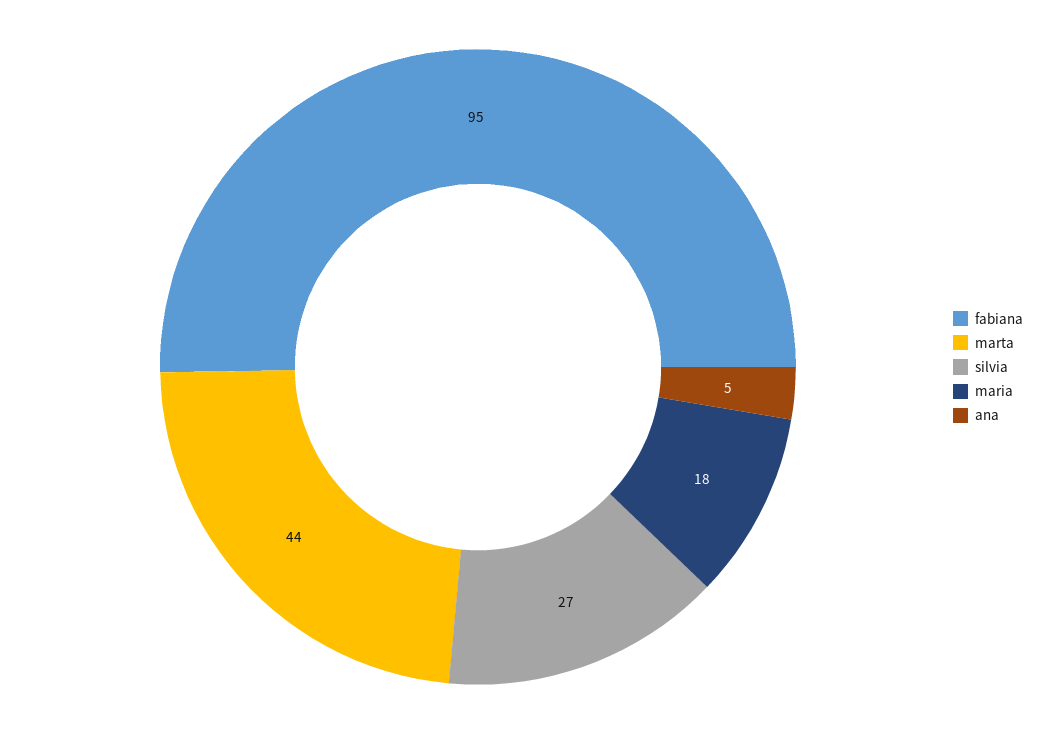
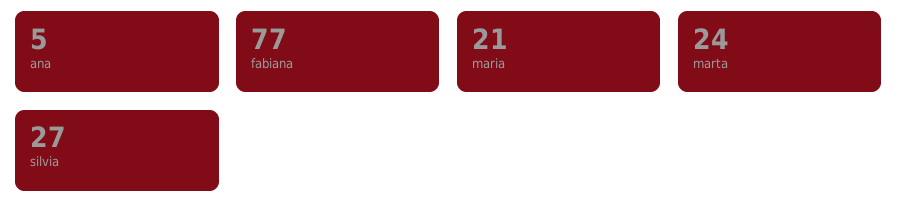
  {
-   "fabiana": 95,
+   "fabiana": 77,
-   "marta": 44,
+   "marta": 24,
    "silvia": 27,
-   "maria": 18,
+   "maria": 21,
    "ana": 5
  }

